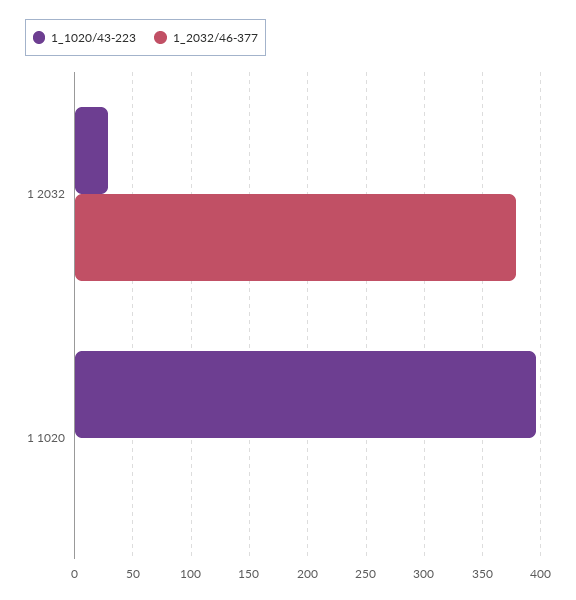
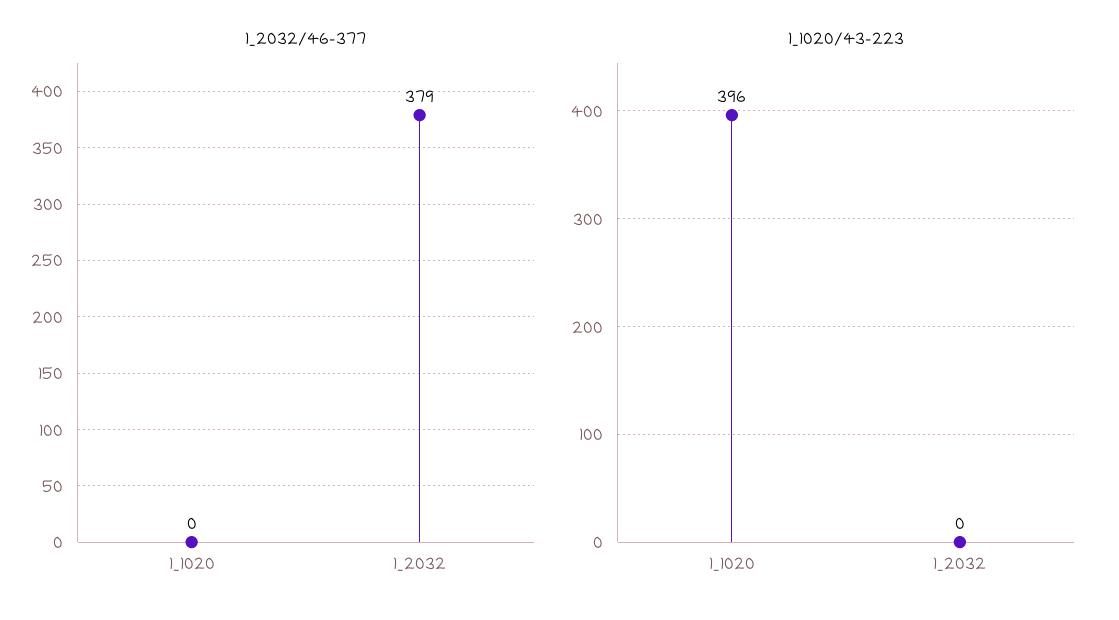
  {
    "1_1020/43-223": {
-     "1 2032": 30,
+     "1 2032": 0,
      "1 1020": 396
    },
    "1_2032/46-377": {
      "1 2032": 379,
      "1 1020": 0
    }
  }

